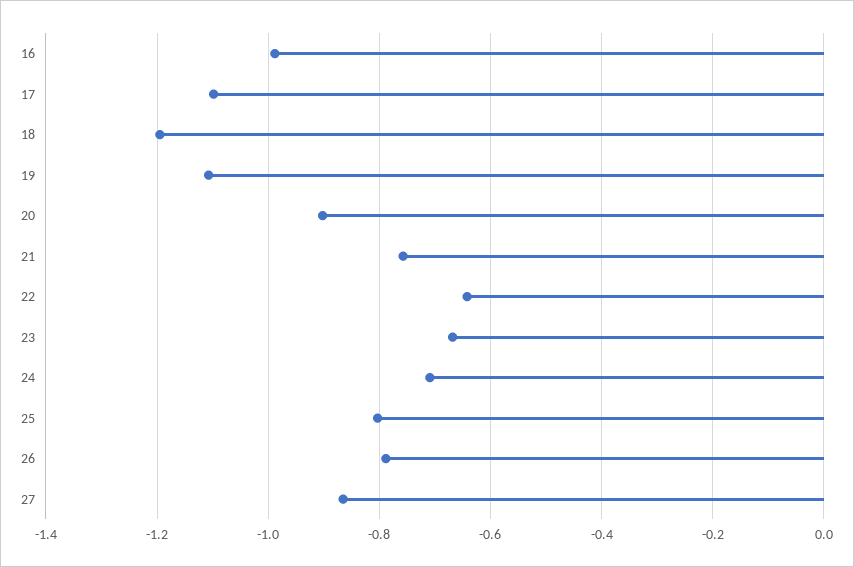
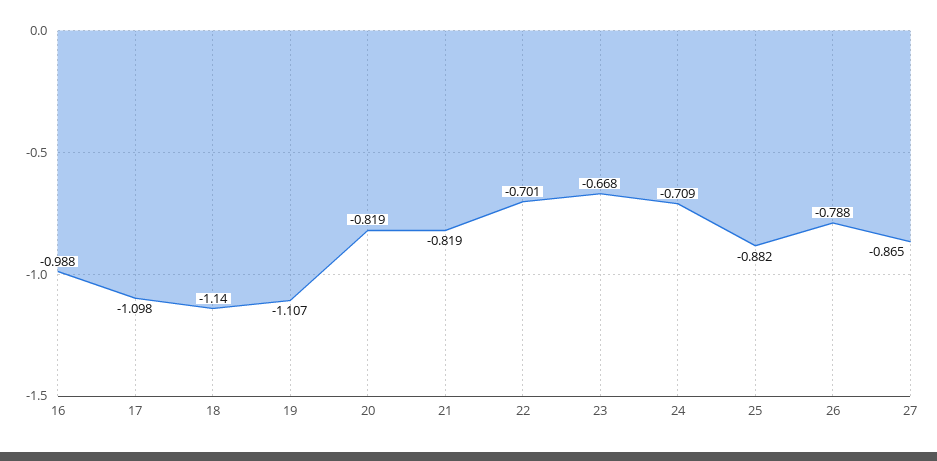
  {
    "16": -0.988,
    "17": -1.098,
-   "18": -1.2,
+   "18": -1.14,
    "19": -1.107,
-   "20": -0.9,
+   "20": -0.819,
-   "21": -0.76,
+   "21": -0.819,
-   "22": -0.64,
+   "22": -0.701,
    "23": -0.668,
    "24": -0.709,
-   "25": -0.8,
+   "25": -0.882,
    "26": -0.788,
    "27": -0.865
  }

